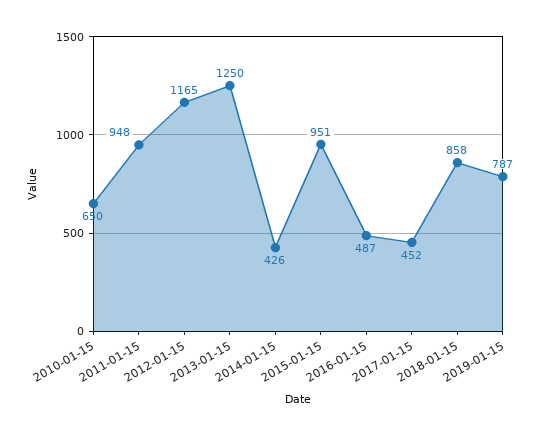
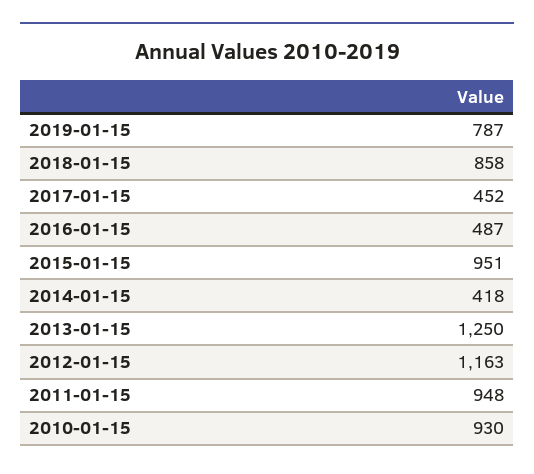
  {
-   "2010-01-15": 650,
+   "2010-01-15": 930,
    "2011-01-15": 948,
-   "2012-01-15": 1165,
+   "2012-01-15": 1163,
    "2013-01-15": 1250,
-   "2014-01-15": 426,
+   "2014-01-15": 418,
    "2015-01-15": 951,
    "2016-01-15": 487,
    "2017-01-15": 452,
    "2018-01-15": 858,
    "2019-01-15": 787
  }

